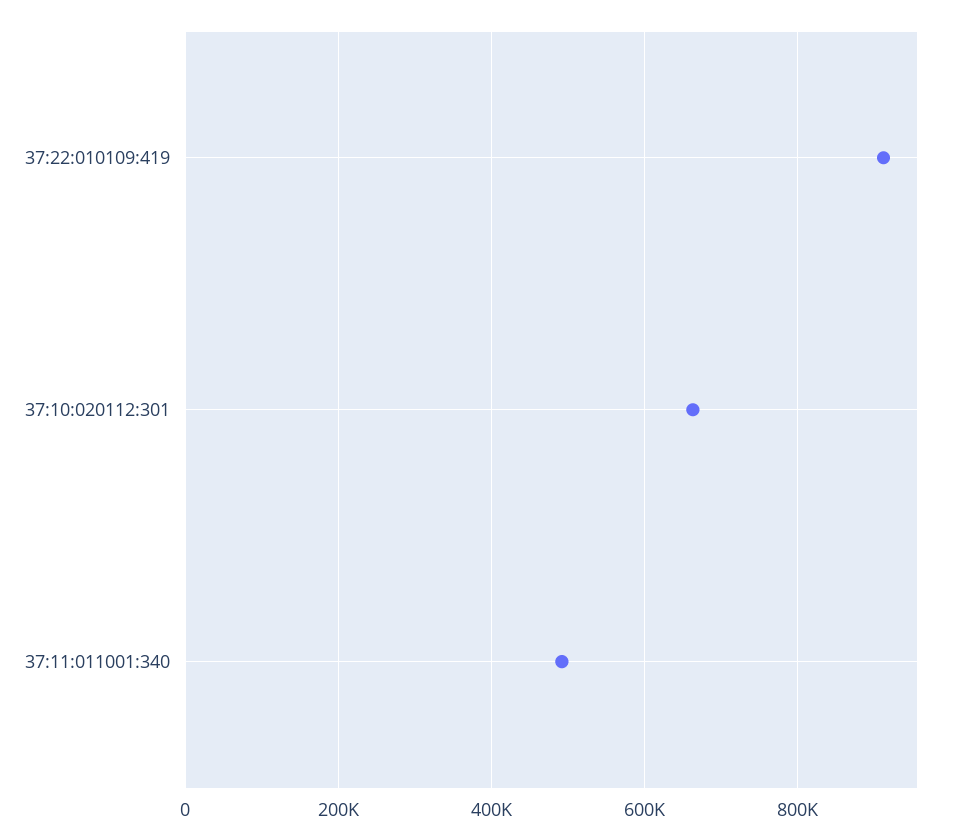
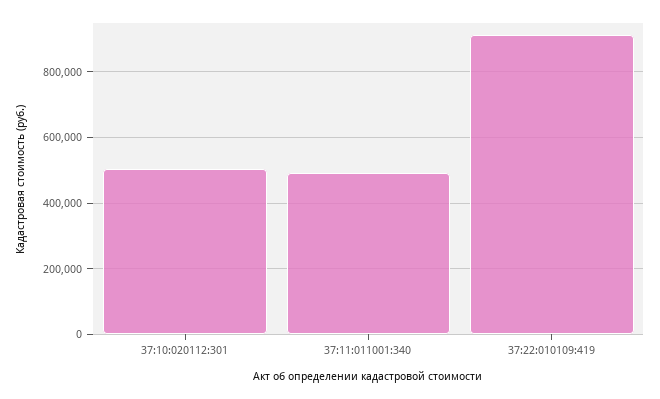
  {
    "37:22:010109:419": 920000,
-   "37:10:020112:301": 660000,
+   "37:10:020112:301": 500000,
    "37:11:011001:340": 500000
  }

